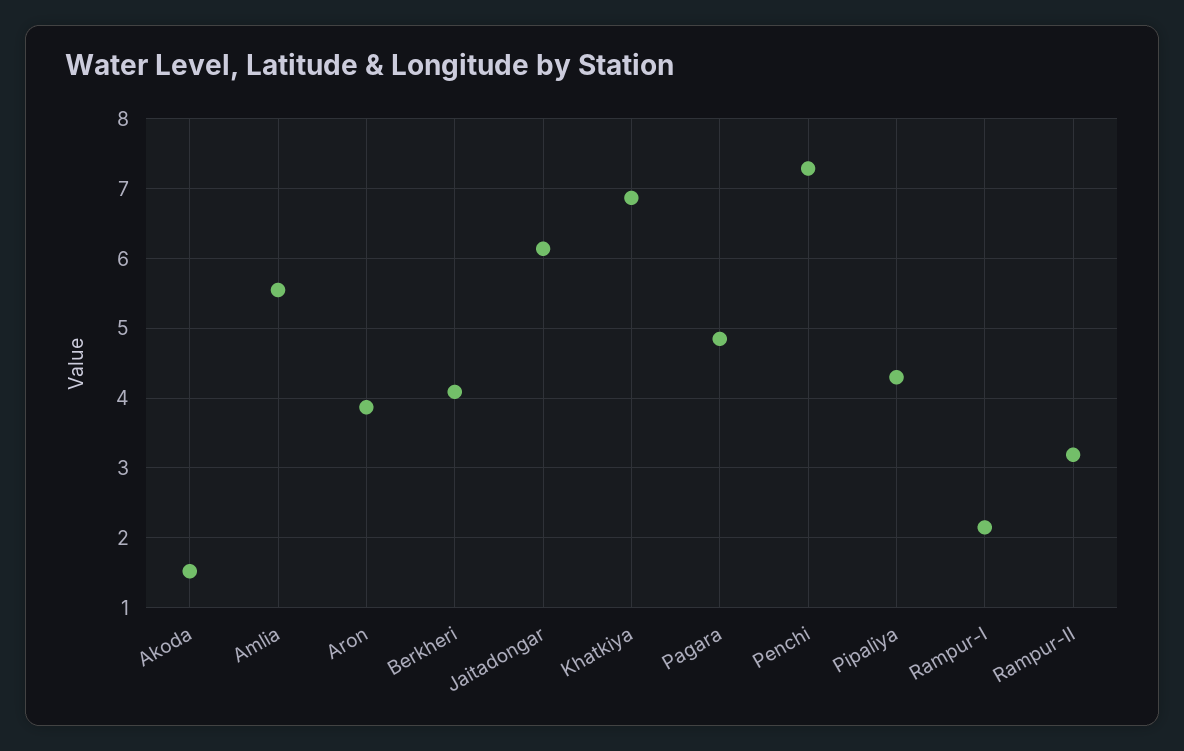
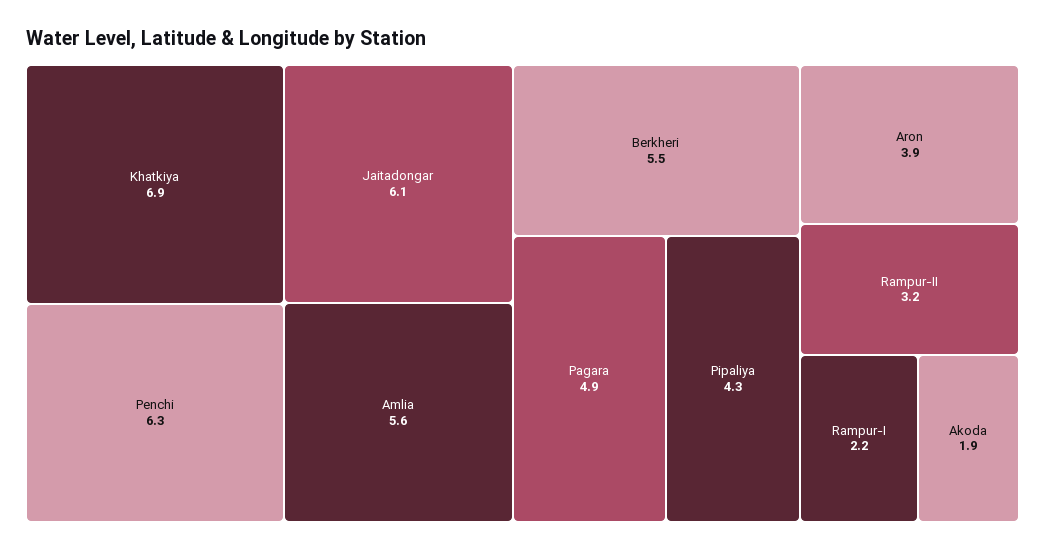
  {
-   "Akoda": 1.5,
+   "Akoda": 1.9,
    "Amlia": 5.6,
    "Aron": 3.9,
-   "Berkheri": 4.1,
+   "Berkheri": 5.5,
    "Jaitadongar": 6.1,
    "Khatkiya": 6.9,
    "Pagara": 4.9,
-   "Penchi": 7.3,
+   "Penchi": 6.3,
    "Pipaliya": 4.3,
    "Rampur-I": 2.2,
    "Rampur-II": 3.2
  }

